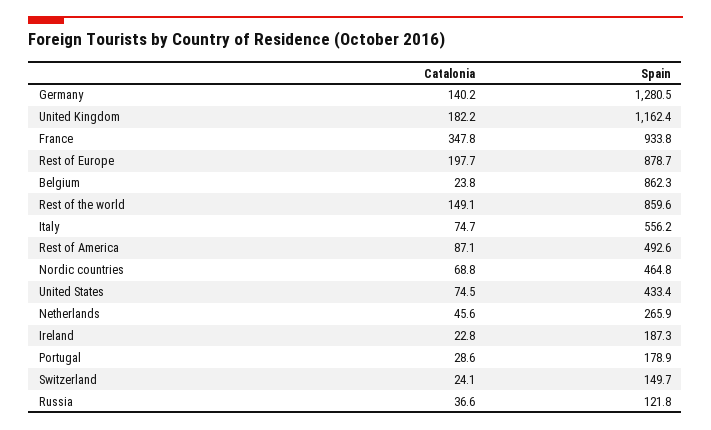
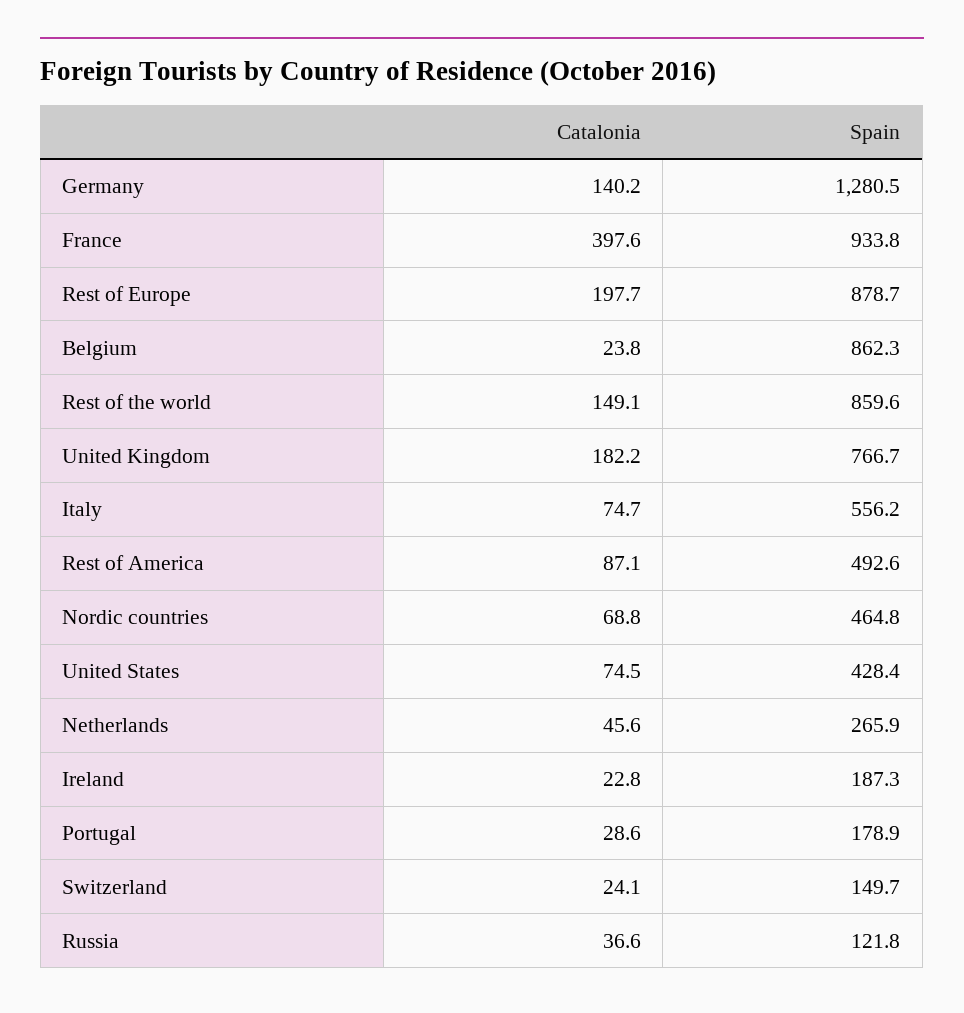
  {
    "Catalonia": {
      "Germany": 140.2,
      "United Kingdom": 182.2,
-     "France": 347.8,
+     "France": 397.6,
      "Rest of Europe": 197.7,
      "Belgium": 23.8,
      "Rest of the world": 149.1,
      "Italy": 74.7,
      "Rest of America": 87.1,
      "Nordic countries": 68.8,
      "United States": 74.5,
      "Netherlands": 45.6,
      "Ireland": 22.8,
      "Portugal": 28.6,
      "Switzerland": 24.1,
      "Russia": 36.6
    },
    "Spain": {
      "Germany": 1280.5,
-     "United Kingdom": 1162.4,
+     "United Kingdom": 766.7,
      "France": 933.8,
      "Rest of Europe": 878.7,
      "Belgium": 862.3,
      "Rest of the world": 859.6,
      "Italy": 556.2,
      "Rest of America": 492.6,
      "Nordic countries": 464.8,
-     "United States": 433.4,
+     "United States": 428.4,
      "Netherlands": 265.9,
      "Ireland": 187.3,
      "Portugal": 178.9,
      "Switzerland": 149.7,
      "Russia": 121.8
    }
  }

